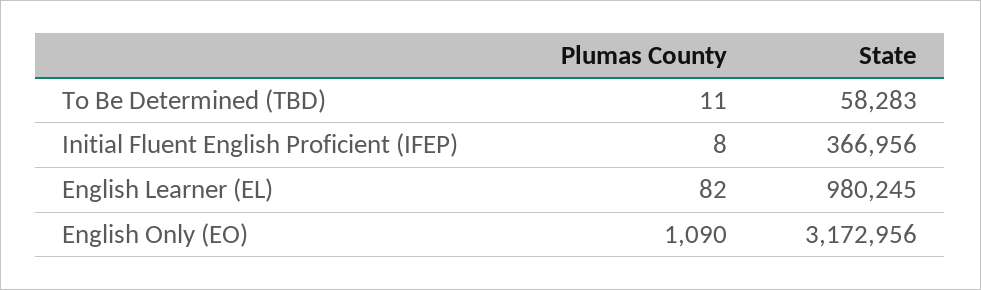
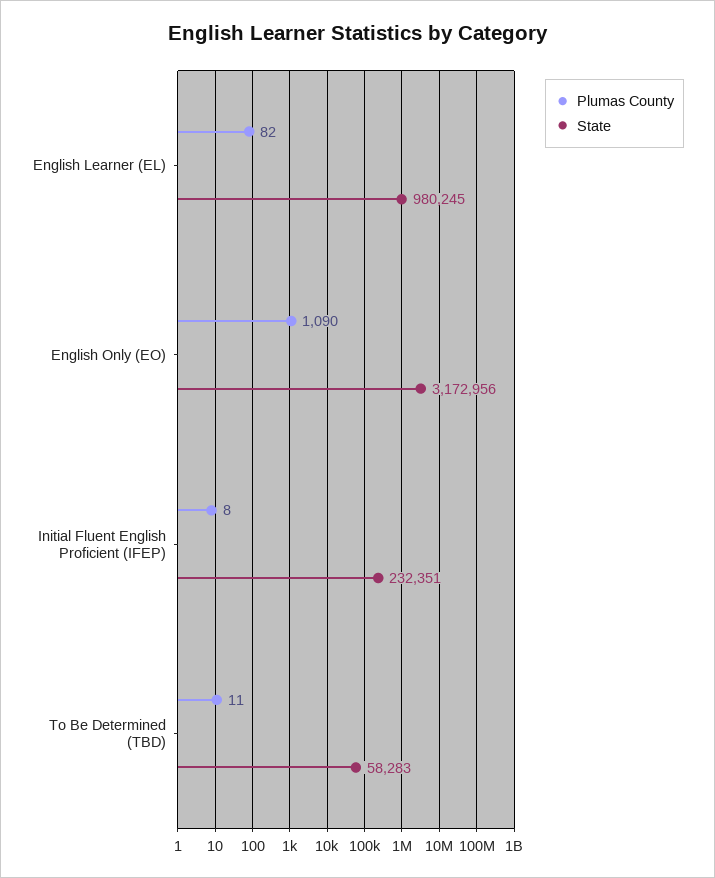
  {
    "Plumas County": {
      "To Be Determined (TBD)": 11,
      "Initial Fluent English Proficient (IFEP)": 8,
      "English Learner (EL)": 82,
      "English Only (EO)": 1090
    },
    "State": {
      "To Be Determined (TBD)": 58283,
-     "Initial Fluent English Proficient (IFEP)": 366956,
+     "Initial Fluent English Proficient (IFEP)": 232351,
      "English Learner (EL)": 980245,
      "English Only (EO)": 3172956
    }
  }

